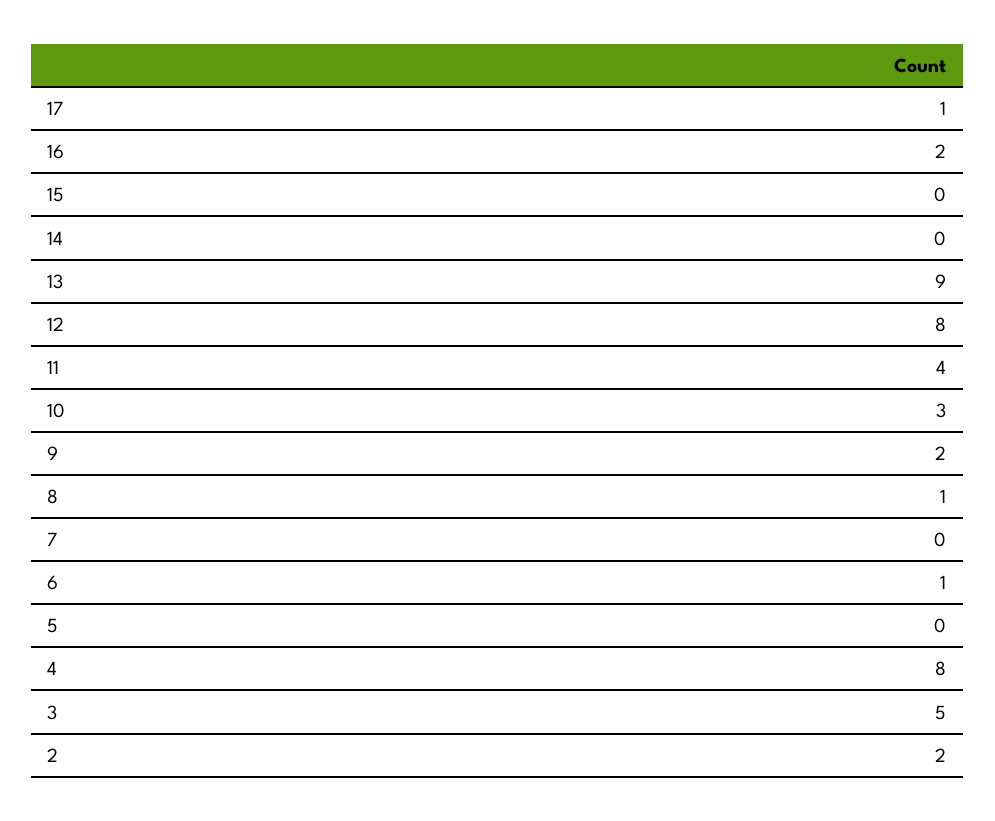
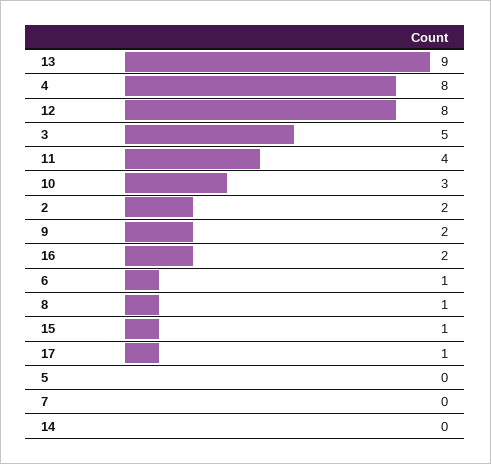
  {
    "17": 1,
    "16": 2,
-   "15": 0,
+   "15": 1,
    "14": 0,
    "13": 9,
    "12": 8,
    "11": 4,
    "10": 3,
    "9": 2,
    "8": 1,
    "7": 0,
    "6": 1,
    "5": 0,
    "4": 8,
    "3": 5,
    "2": 2
  }

